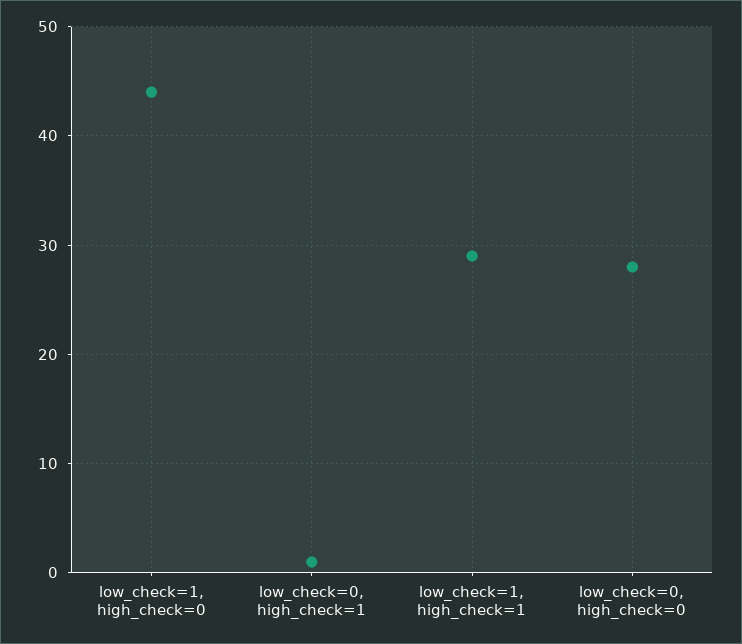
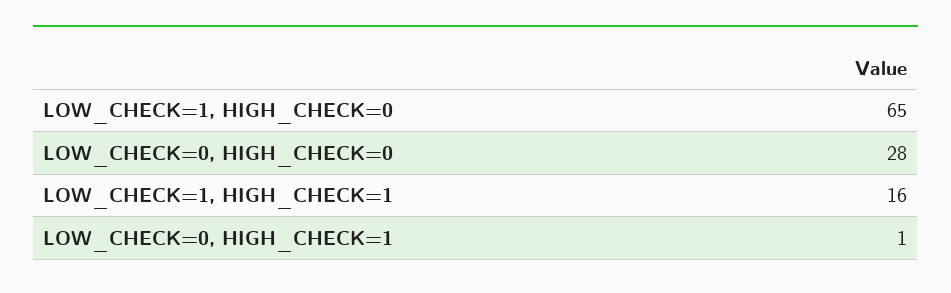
  {
-   "low_check=1, high_check=0": 44,
+   "low_check=1, high_check=0": 65,
    "low_check=0, high_check=1": 1,
-   "low_check=1, high_check=1": 29,
+   "low_check=1, high_check=1": 16,
    "low_check=0, high_check=0": 28
  }

